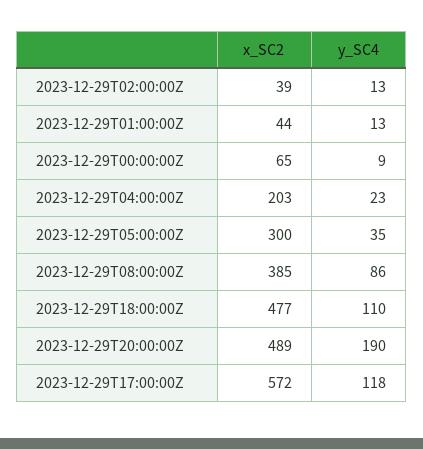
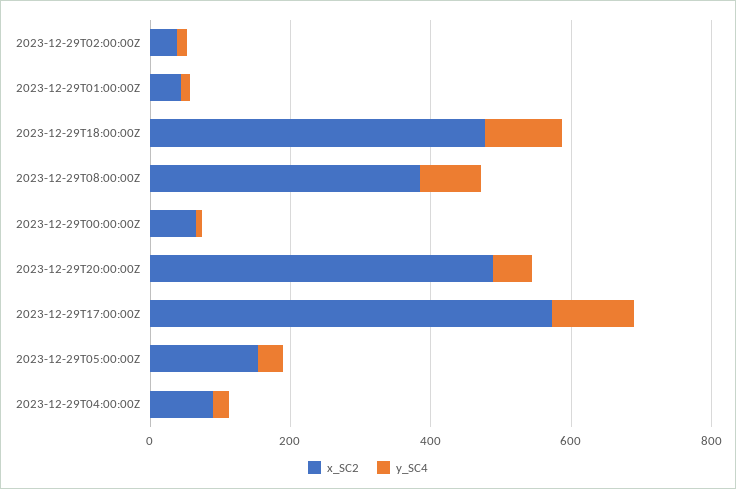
  {
    "x_SC2": {
      "2023-12-29T02:00:00Z": 39,
      "2023-12-29T01:00:00Z": 44,
      "2023-12-29T00:00:00Z": 65,
-     "2023-12-29T04:00:00Z": 203,
+     "2023-12-29T04:00:00Z": 100,
-     "2023-12-29T05:00:00Z": 300,
+     "2023-12-29T05:00:00Z": 150,
      "2023-12-29T08:00:00Z": 385,
      "2023-12-29T18:00:00Z": 477,
      "2023-12-29T20:00:00Z": 489,
      "2023-12-29T17:00:00Z": 572
    },
    "y_SC4": {
      "2023-12-29T02:00:00Z": 13,
      "2023-12-29T01:00:00Z": 13,
      "2023-12-29T00:00:00Z": 9,
      "2023-12-29T04:00:00Z": 23,
      "2023-12-29T05:00:00Z": 35,
      "2023-12-29T08:00:00Z": 86,
      "2023-12-29T18:00:00Z": 110,
-     "2023-12-29T20:00:00Z": 190,
+     "2023-12-29T20:00:00Z": 50,
      "2023-12-29T17:00:00Z": 118
    }
  }

